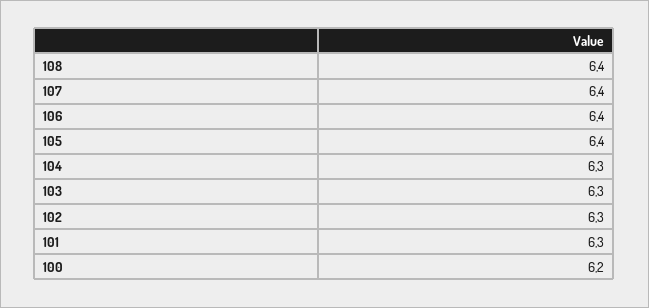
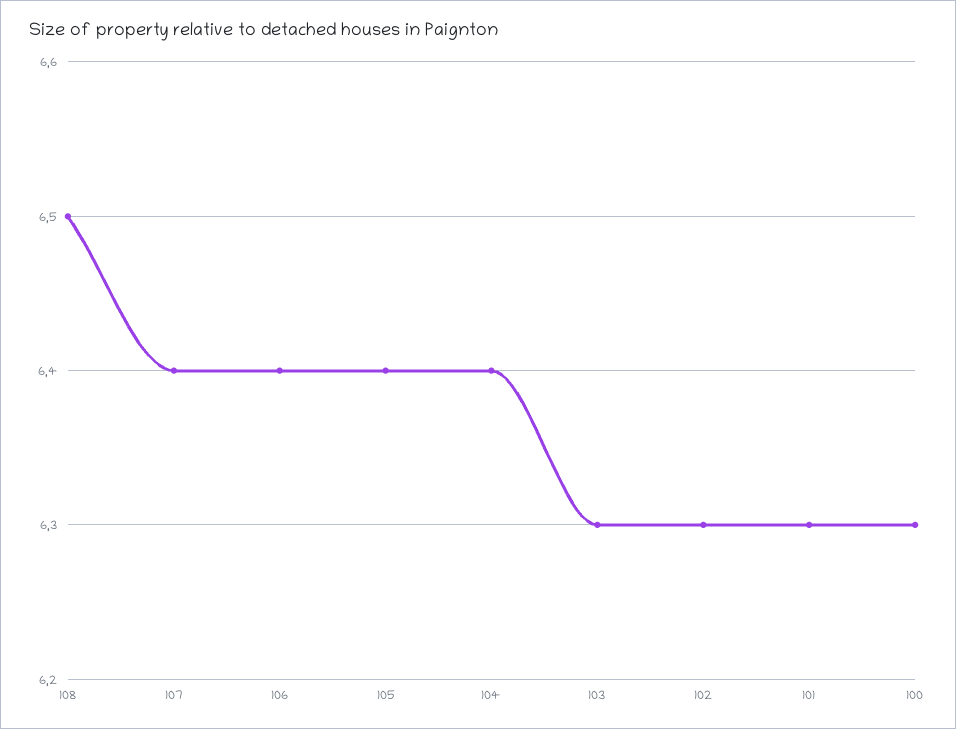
  {
-   "108": 6.4,
+   "108": 6.5,
    "107": 6.4,
    "106": 6.4,
    "105": 6.4,
-   "104": 6.3,
+   "104": 6.4,
    "103": 6.3,
    "102": 6.3,
    "101": 6.3,
-   "100": 6.2
+   "100": 6.3
  }

